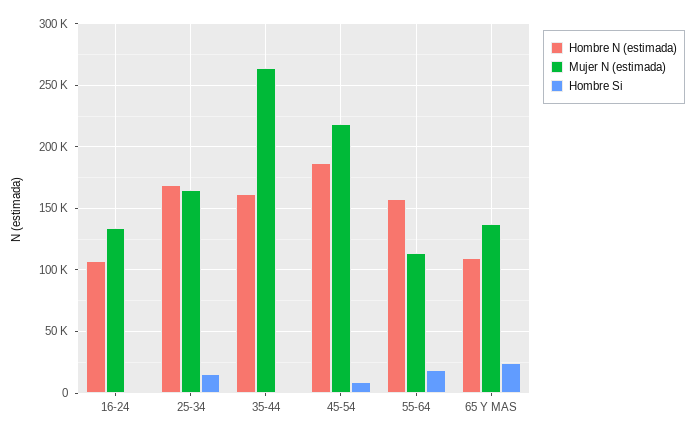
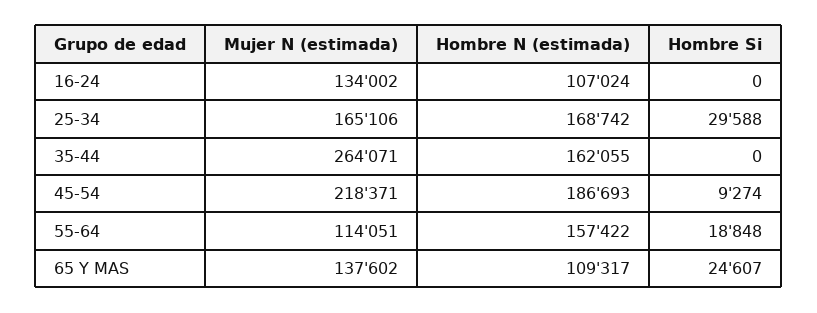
  {
    "Hombre N (estimada)": {
      "16-24": 107024,
      "25-34": 168742,
      "35-44": 162055,
      "45-54": 186693,
      "55-64": 157422,
      "65 Y MAS": 109317
    },
    "Mujer N (estimada)": {
      "16-24": 134002,
      "25-34": 165106,
      "35-44": 264071,
      "45-54": 218371,
      "55-64": 114051,
      "65 Y MAS": 137602
    },
    "Hombre Si": {
      "16-24": 0,
-     "25-34": 15000,
+     "25-34": 29588,
      "35-44": 0,
      "45-54": 9274,
      "55-64": 18848,
      "65 Y MAS": 24607
    }
  }

